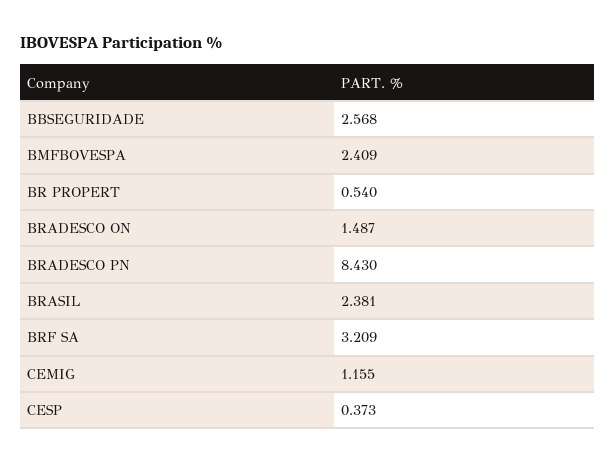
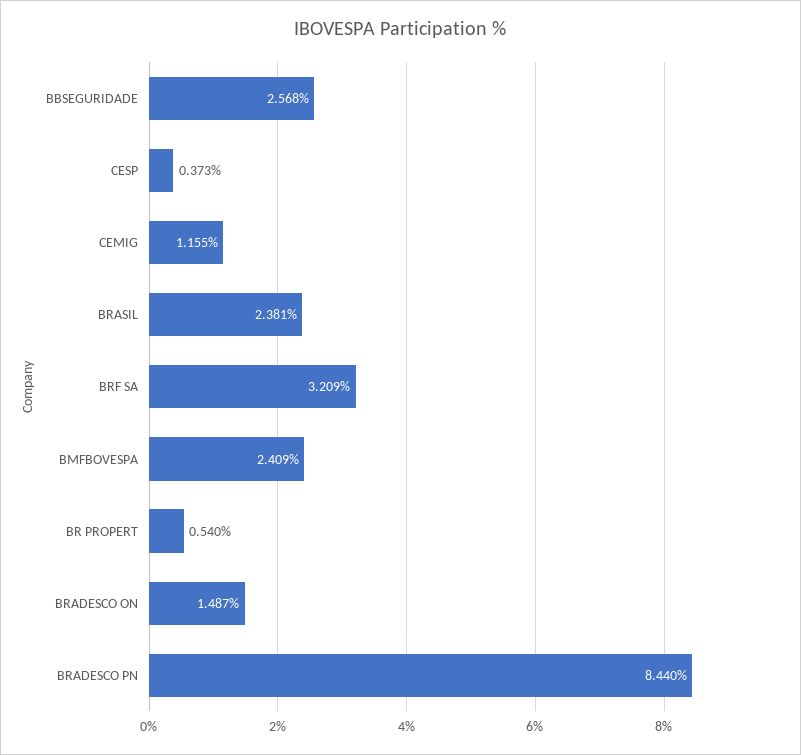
  {
    "BBSEGURIDADE": 2.568,
    "BMFBOVESPA": 2.409,
    "BR PROPERT": 0.54,
    "BRADESCO ON": 1.487,
-   "BRADESCO PN": 8.43,
+   "BRADESCO PN": 8.44,
    "BRASIL": 2.381,
    "BRF SA": 3.209,
    "CEMIG": 1.155,
    "CESP": 0.373
  }

